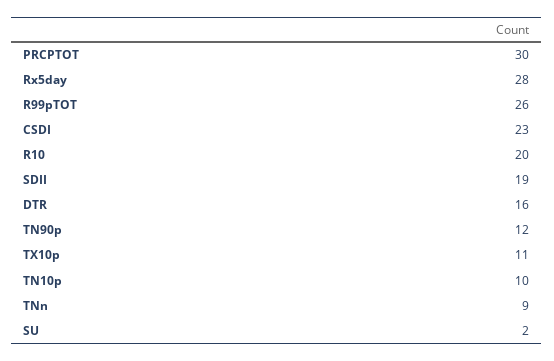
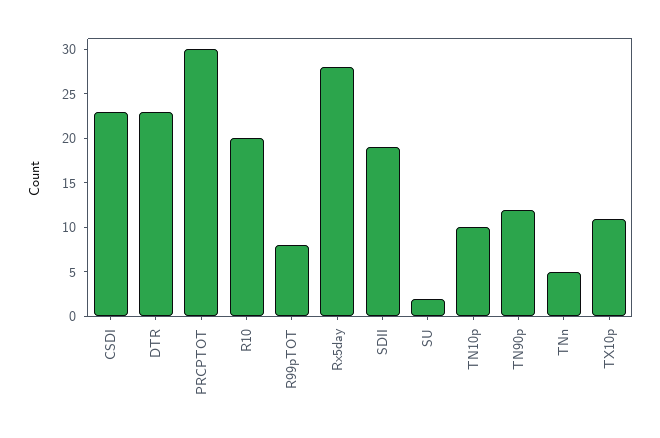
  {
    "PRCPTOT": 30,
    "Rx5day": 28,
-   "R99pTOT": 26,
+   "R99pTOT": 8,
    "CSDI": 23,
    "R10": 20,
    "SDII": 19,
-   "DTR": 16,
+   "DTR": 23,
    "TN90p": 12,
    "TX10p": 11,
    "TN10p": 10,
-   "TNn": 9,
+   "TNn": 5,
    "SU": 2
  }

